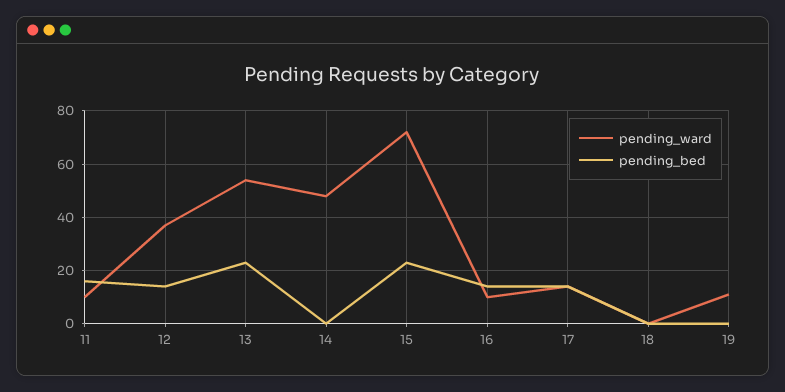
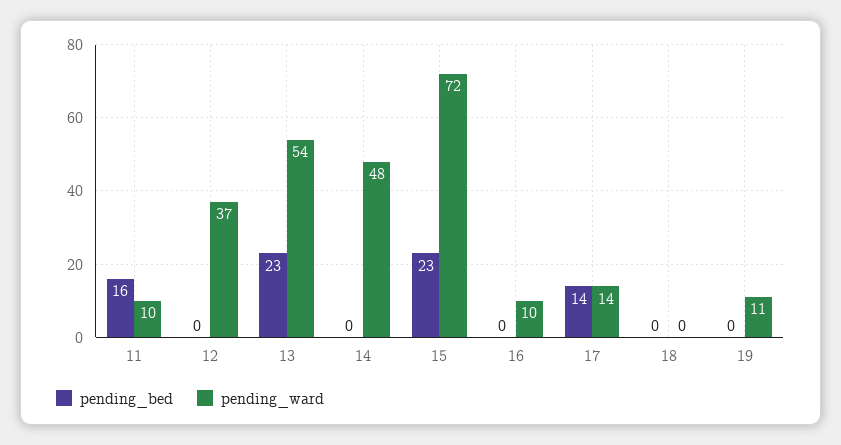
  {
    "pending_ward": {
      "11": 10,
      "12": 37,
      "13": 54,
      "14": 48,
      "15": 72,
      "16": 10,
      "17": 14,
      "18": 0,
      "19": 11
    },
    "pending_bed": {
      "11": 16,
-     "12": 15,
+     "12": 0,
      "13": 23,
      "14": 0,
      "15": 23,
-     "16": 15,
+     "16": 0,
      "17": 14,
      "18": 0,
      "19": 0
    }
  }

